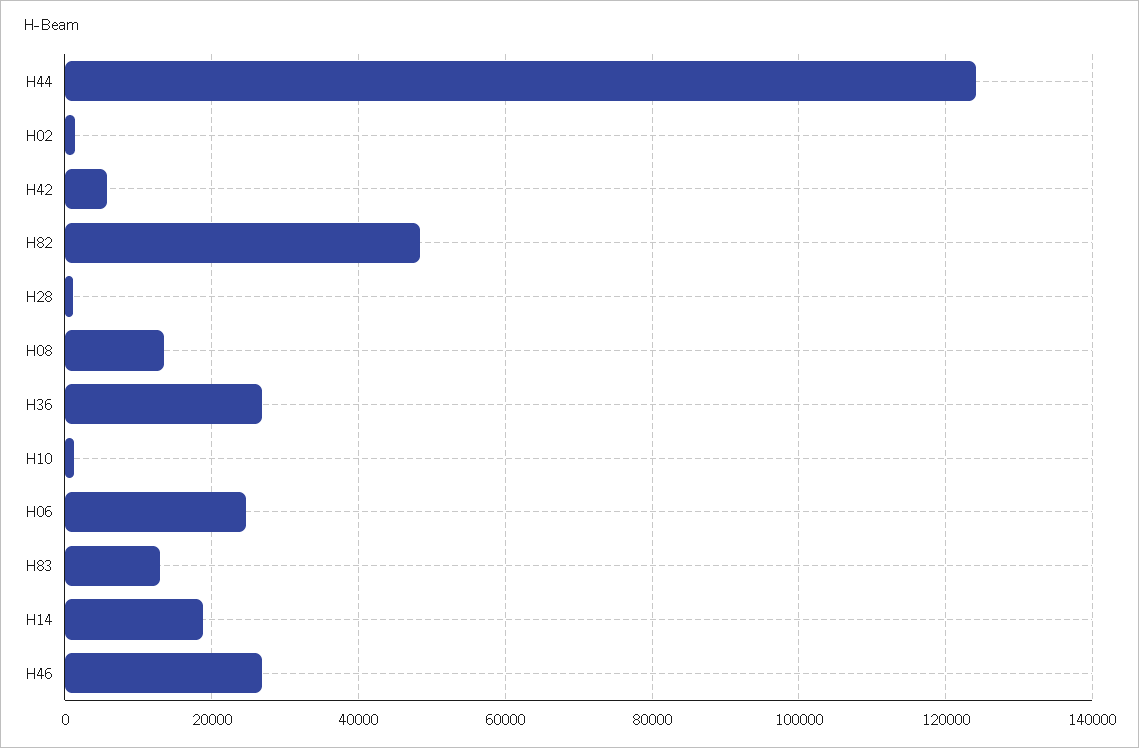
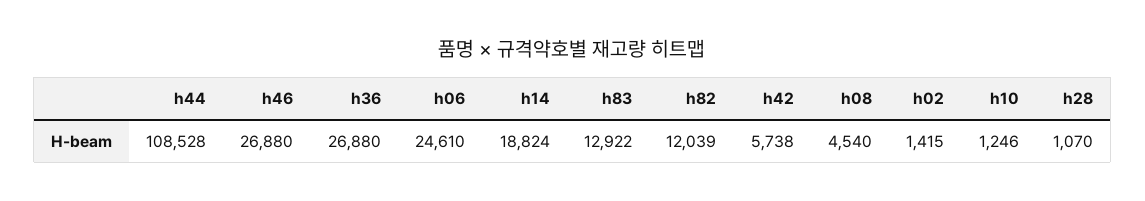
  {
-   "H44": 124000,
+   "H44": 108528,
    "H02": 1415,
    "H42": 5738,
-   "H82": 48000,
+   "H82": 12039,
    "H28": 1070,
-   "H08": 14000,
+   "H08": 4540,
    "H36": 26880,
    "H10": 1246,
    "H06": 24610,
    "H83": 12922,
    "H14": 18824,
    "H46": 26880
  }

